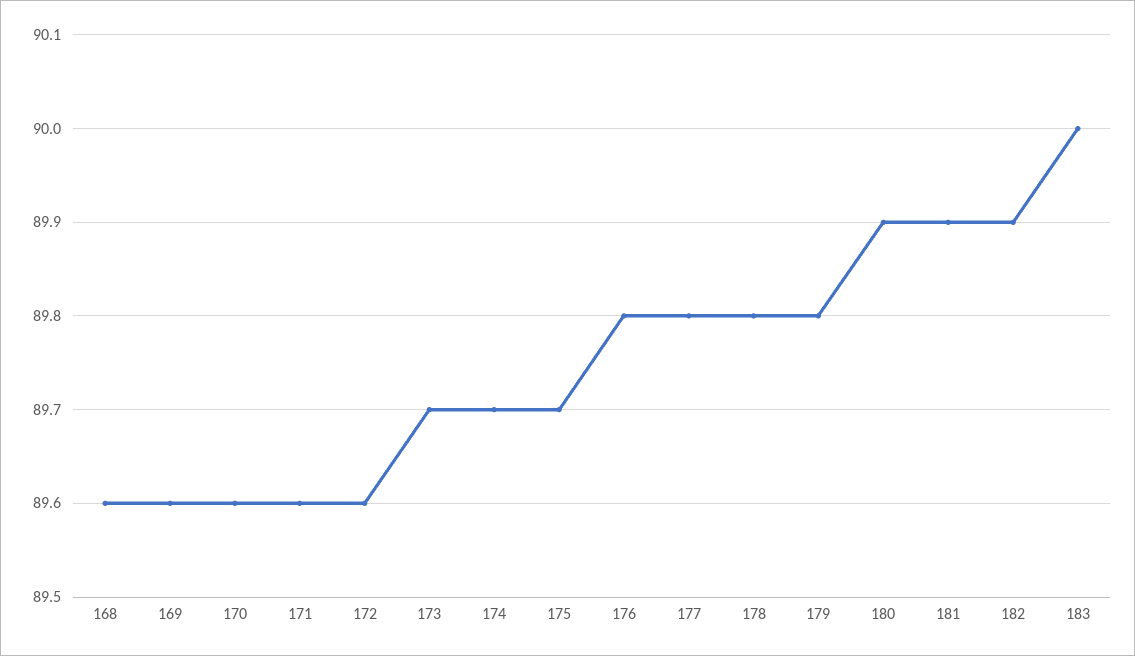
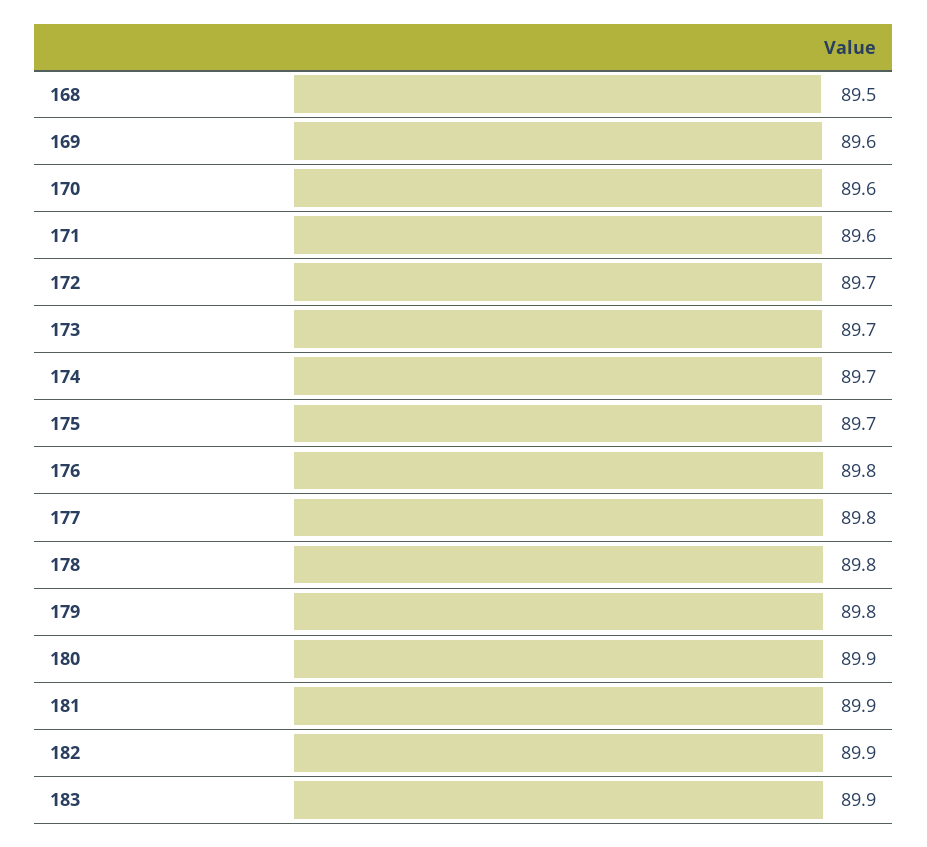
  {
-   "168": 89.6,
+   "168": 89.5,
    "169": 89.6,
    "170": 89.6,
    "171": 89.6,
-   "172": 89.6,
+   "172": 89.7,
    "173": 89.7,
    "174": 89.7,
    "175": 89.7,
    "176": 89.8,
    "177": 89.8,
    "178": 89.8,
    "179": 89.8,
    "180": 89.9,
    "181": 89.9,
    "182": 89.9,
-   "183": 90
+   "183": 89.9
  }

